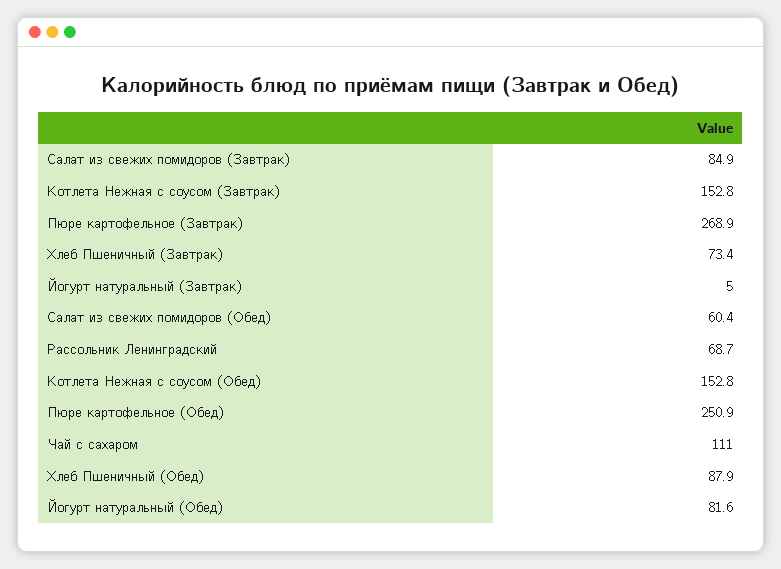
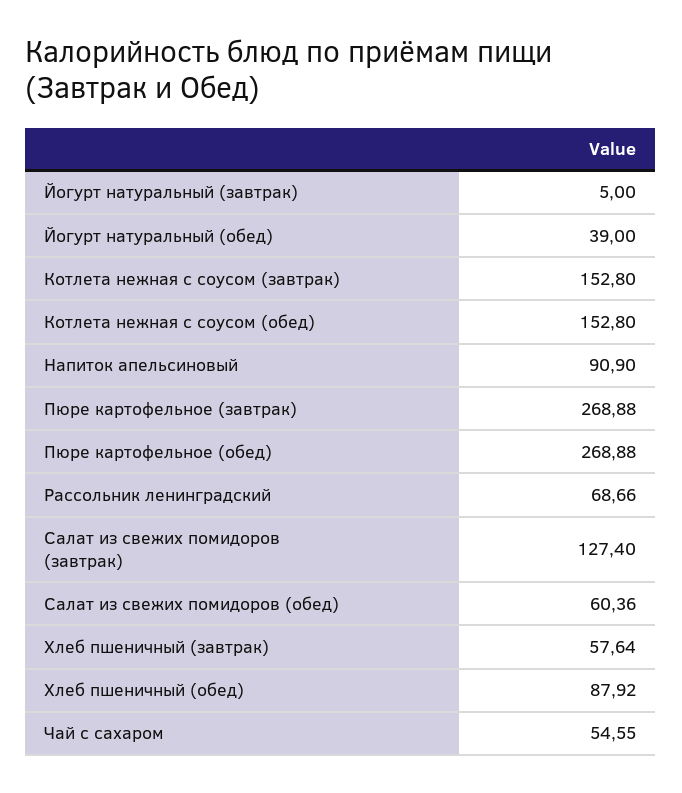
  {
-   "Салат из свежих помидоров (Завтрак)": 84.9,
+   "Салат из свежих помидоров (Завтрак)": 127.4,
    "Котлета Нежная с соусом (Завтрак)": 152.8,
    "Пюре картофельное (Завтрак)": 268.88,
-   "Хлеб Пшеничный (Завтрак)": 73.4,
+   "Хлеб Пшеничный (Завтрак)": 57.64,
    "Йогурт натуральный (Завтрак)": 5,
    "Салат из свежих помидоров (Обед)": 60.36,
    "Рассольник Ленинградский": 68.66,
    "Котлета Нежная с соусом (Обед)": 152.8,
-   "Пюре картофельное (Обед)": 250.9,
+   "Пюре картофельное (Обед)": 268.88,
-   "Чай с сахаром": 111,
+   "Чай с сахаром": 54.55,
    "Хлеб Пшеничный (Обед)": 87.92,
-   "Йогурт натуральный (Обед)": 81.6
+   "Йогурт натуральный (Обед)": 39,
+   "Напиток апельсиновый": 90.9
  }

